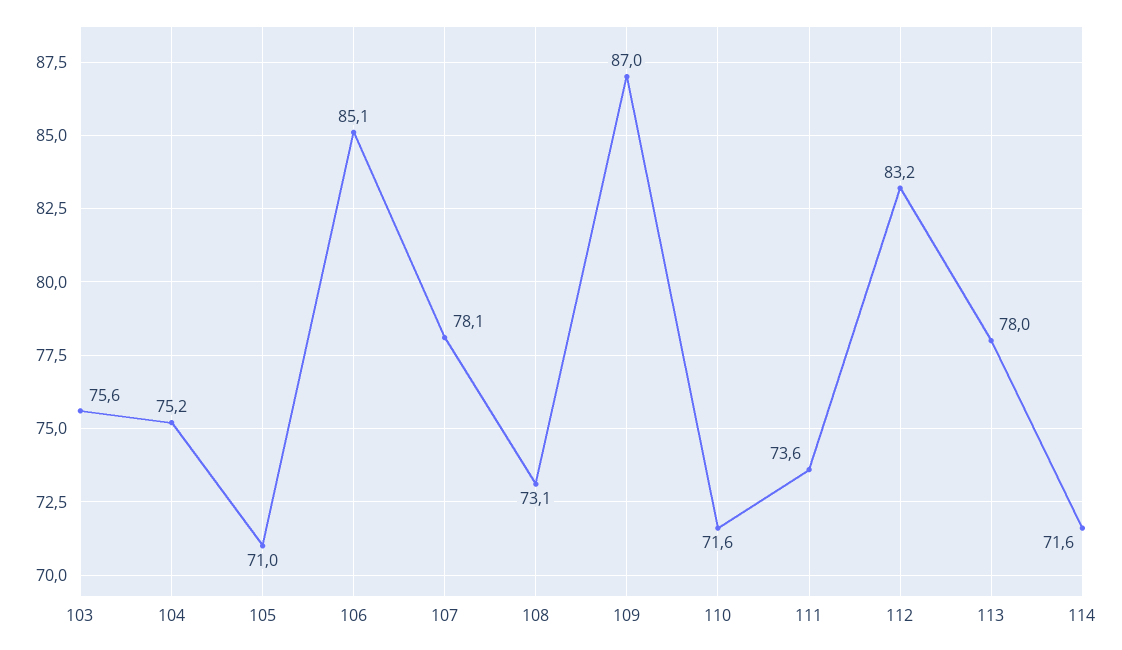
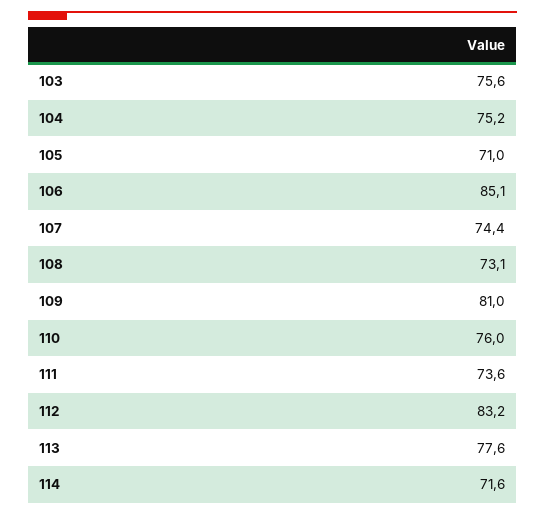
  {
    "103": 75.6,
    "104": 75.2,
    "105": 71,
    "106": 85.1,
-   "107": 78.1,
+   "107": 74.4,
    "108": 73.1,
-   "109": 87,
+   "109": 81,
-   "110": 71.6,
+   "110": 76,
    "111": 73.6,
    "112": 83.2,
-   "113": 78,
+   "113": 77.6,
    "114": 71.6
  }

